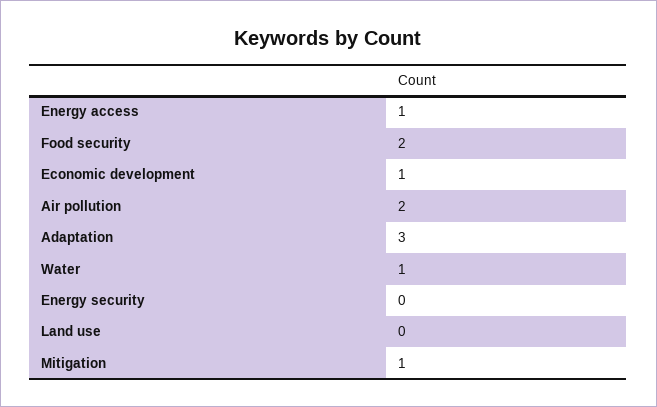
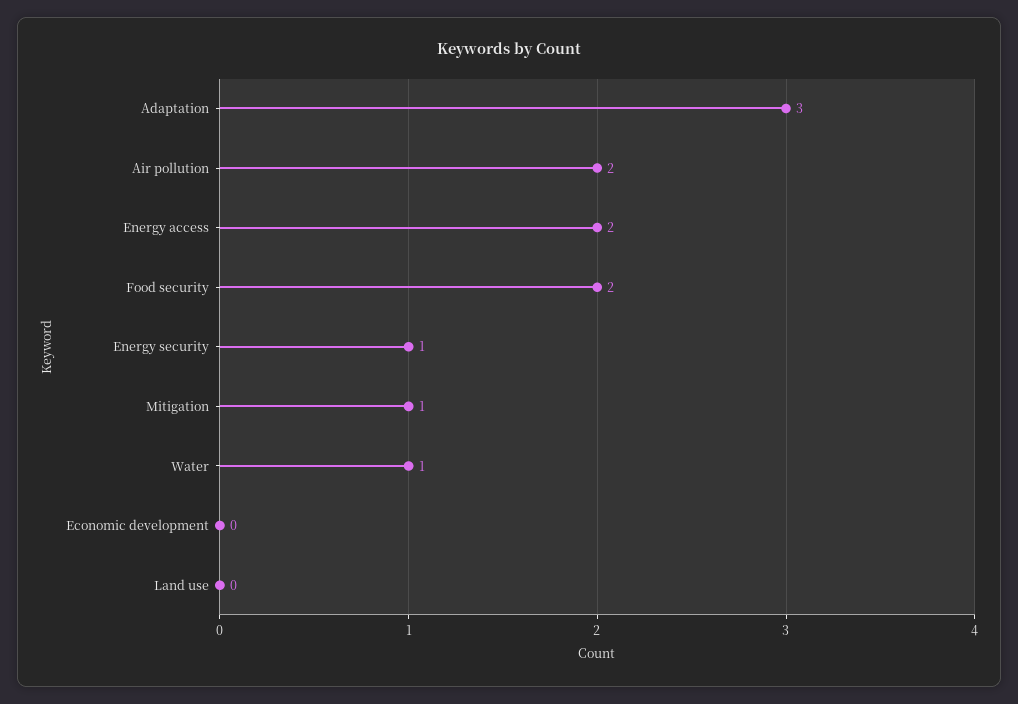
  {
-   "Energy access": 1,
+   "Energy access": 2,
    "Food security": 2,
-   "Economic development": 1,
+   "Economic development": 0,
    "Air pollution": 2,
    "Adaptation": 3,
    "Water": 1,
-   "Energy security": 0,
+   "Energy security": 1,
    "Land use": 0,
    "Mitigation": 1
  }

